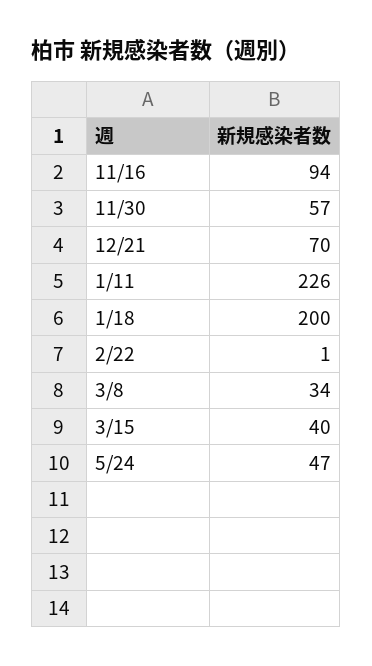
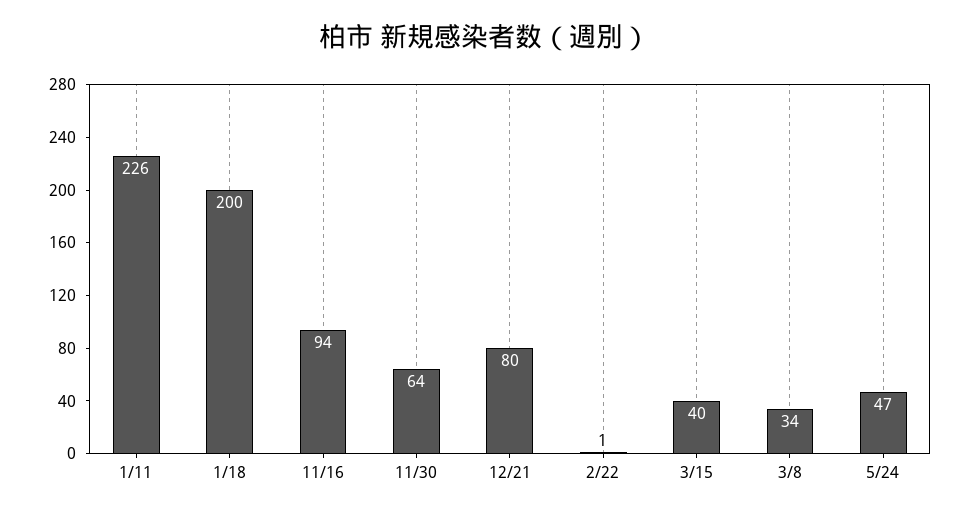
  {
    "11/16": 94,
-   "11/30": 57,
+   "11/30": 64,
-   "12/21": 70,
+   "12/21": 80,
    "1/11": 226,
    "1/18": 200,
    "2/22": 1,
    "3/8": 34,
    "3/15": 40,
    "5/24": 47
  }

